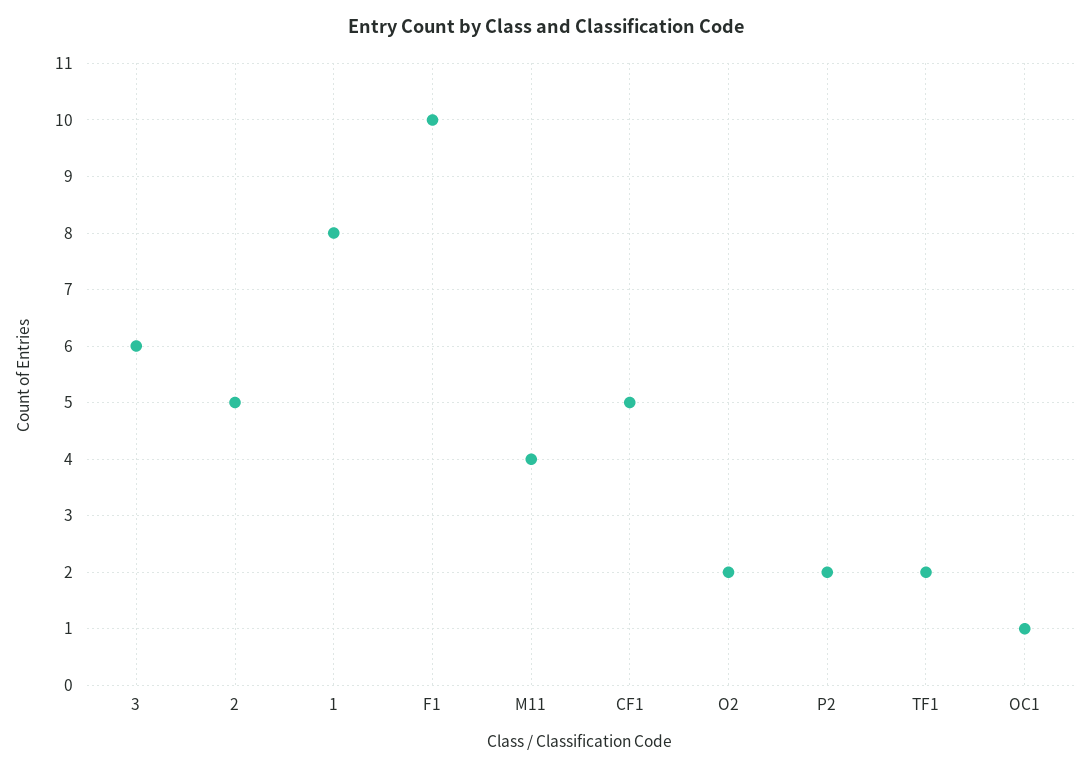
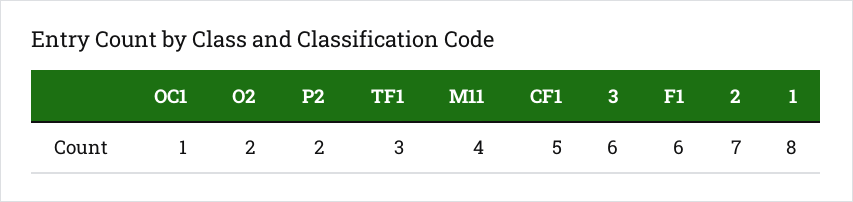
  {
    "3": 6,
-   "2": 5,
+   "2": 7,
    "1": 8,
-   "F1": 10,
+   "F1": 6,
    "M11": 4,
    "CF1": 5,
    "O2": 2,
    "P2": 2,
-   "TF1": 2,
+   "TF1": 3,
    "OC1": 1
  }

